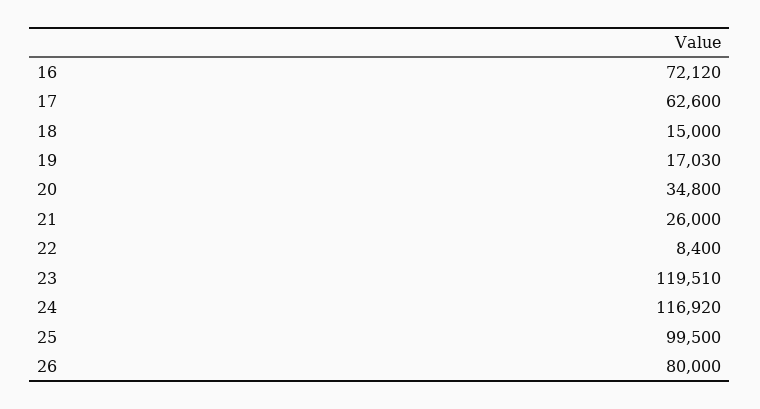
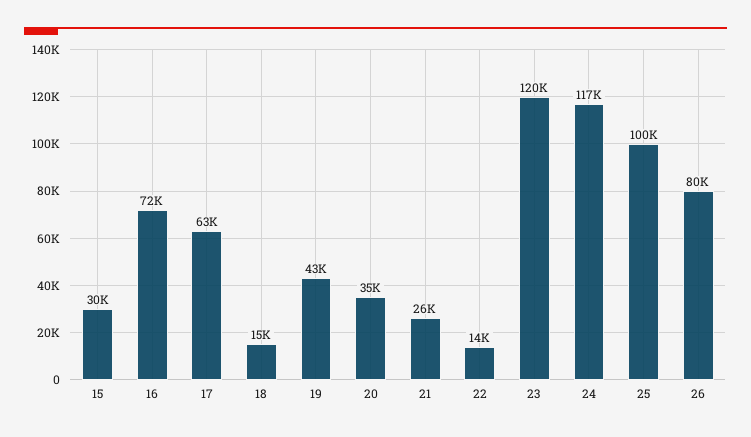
  {
    "16": 72120,
    "17": 62600,
    "18": 15000,
-   "19": 17030,
+   "19": 43000,
    "20": 34800,
    "21": 26000,
-   "22": 8400,
+   "22": 14000,
    "23": 119510,
    "24": 116920,
    "25": 99500,
-   "26": 80000
+   "26": 80000,
+   "15": 30000
  }

